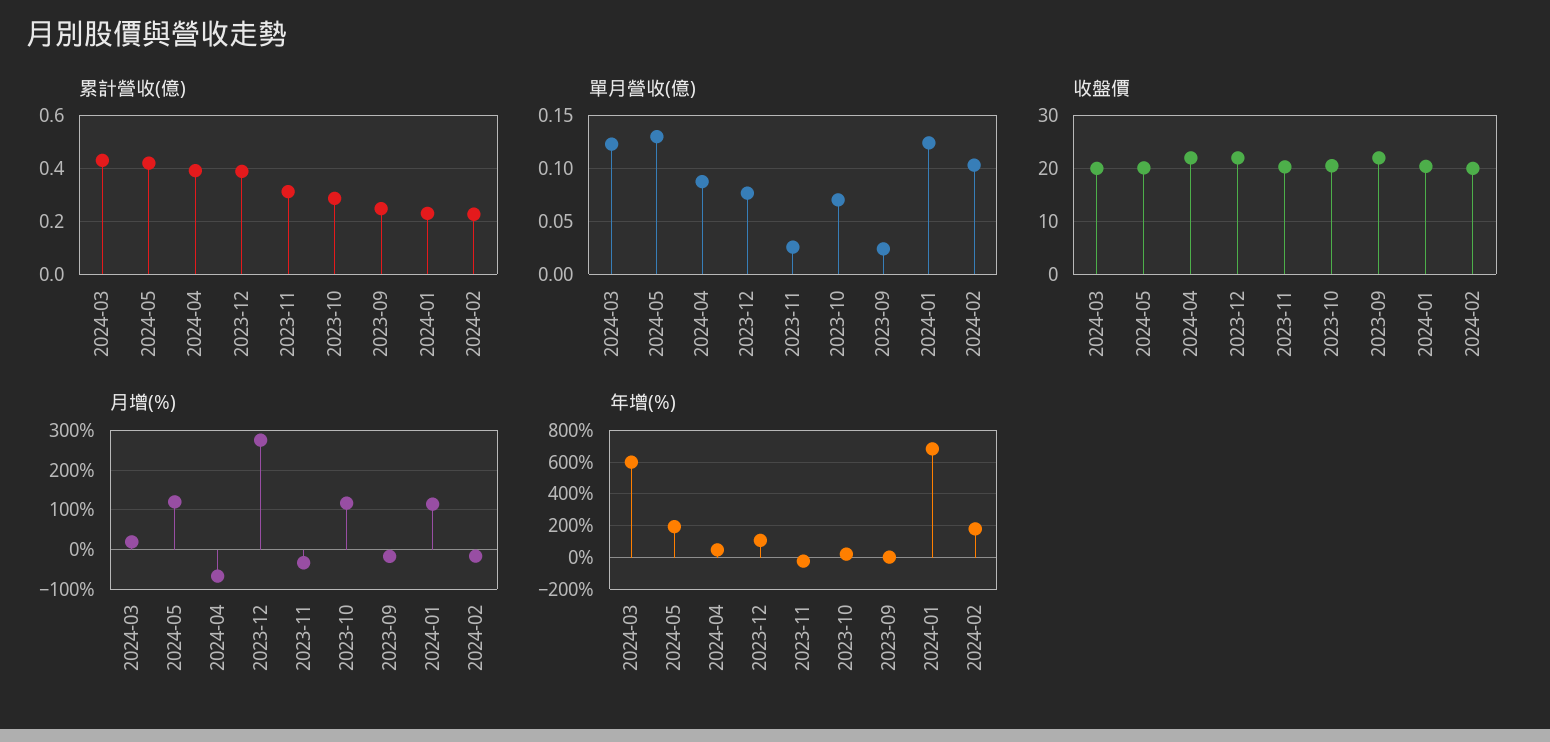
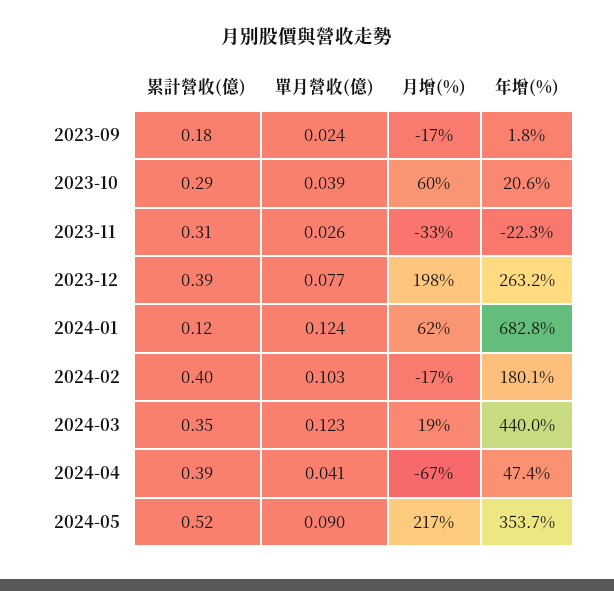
  {
    "累計營收(億)": {
-     "2024-03": 0.425,
+     "2024-03": 0.35,
-     "2024-05": 0.425,
+     "2024-05": 0.52,
      "2024-04": 0.39,
      "2023-12": 0.39,
      "2023-11": 0.31,
      "2023-10": 0.29,
-     "2023-09": 0.25,
+     "2023-09": 0.18,
-     "2024-01": 0.225,
+     "2024-01": 0.12,
-     "2024-02": 0.225
+     "2024-02": 0.4
    },
    "單月營收(億)": {
      "2024-03": 0.123,
-     "2024-05": 0.13,
+     "2024-05": 0.09,
-     "2024-04": 0.09,
+     "2024-04": 0.041,
      "2023-12": 0.077,
      "2023-11": 0.026,
-     "2023-10": 0.07,
+     "2023-10": 0.039,
      "2023-09": 0.024,
      "2024-01": 0.124,
      "2024-02": 0.103
    },
-   "收盤價": {
-     "2024-03": 20,
-     "2024-05": 20,
-     "2024-04": 22,
-     "2023-12": 22,
-     "2023-11": 20,
-     "2023-10": 20,
-     "2023-09": 22,
-     "2024-01": 20,
-     "2024-02": 20
-   },
    "月增(%)": {
      "2024-03": 19,
-     "2024-05": 120,
+     "2024-05": 217,
      "2024-04": -67,
-     "2023-12": 280,
+     "2023-12": 198,
      "2023-11": -33,
-     "2023-10": 120,
+     "2023-10": 60,
      "2023-09": -17,
-     "2024-01": 120,
+     "2024-01": 62,
      "2024-02": -17
    },
    "年增(%)": {
-     "2024-03": 600,
+     "2024-03": 440,
-     "2024-05": 200,
+     "2024-05": 353.7,
      "2024-04": 47.4,
-     "2023-12": 100,
+     "2023-12": 263.2,
      "2023-11": -22.3,
      "2023-10": 20.6,
      "2023-09": 1.8,
      "2024-01": 682.8,
      "2024-02": 180.1
    }
  }

